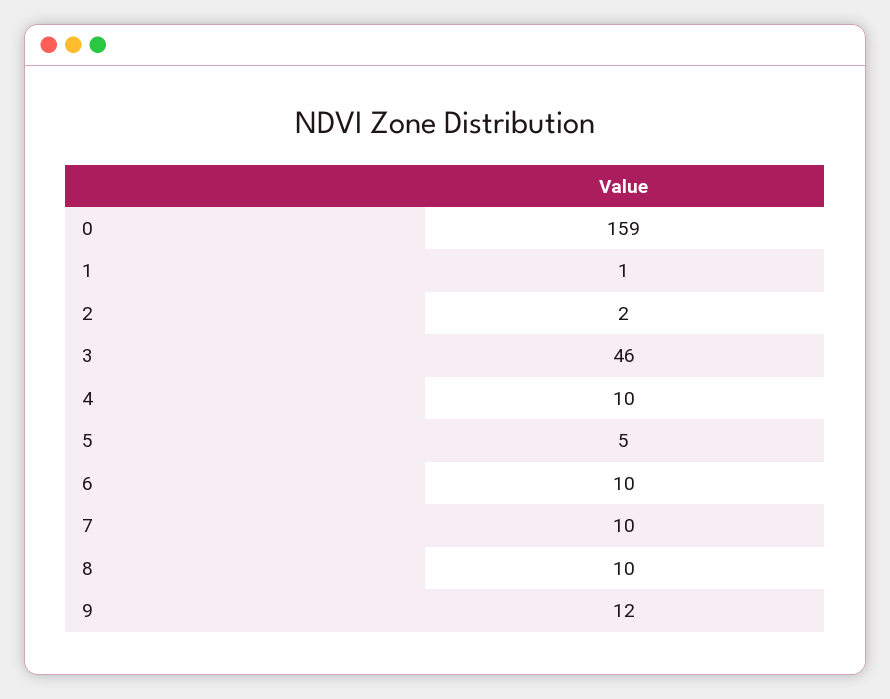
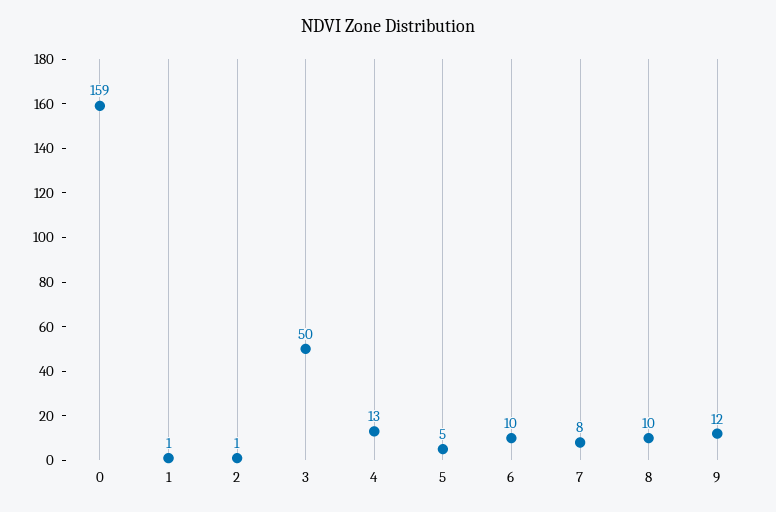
  {
    "0": 159,
    "1": 1,
-   "2": 2,
+   "2": 1,
-   "3": 46,
+   "3": 50,
-   "4": 10,
+   "4": 13,
    "5": 5,
    "6": 10,
-   "7": 10,
+   "7": 8,
    "8": 10,
    "9": 12
  }

